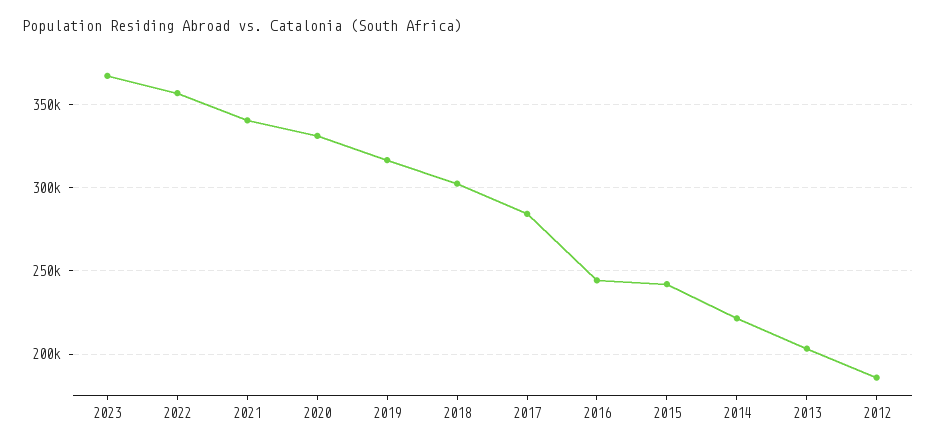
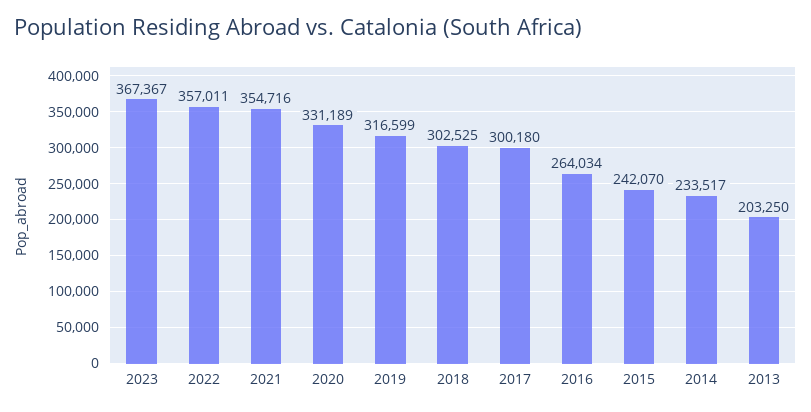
  {
    "2023": 367367,
    "2022": 357011,
-   "2021": 340000,
+   "2021": 354716,
    "2020": 331189,
    "2019": 316599,
    "2018": 302525,
-   "2017": 285000,
+   "2017": 300180,
-   "2016": 245000,
+   "2016": 264034,
    "2015": 242070,
-   "2014": 220000,
+   "2014": 233517,
-   "2013": 203250,
+   "2013": 203250
-   "2012": 185000
  }

